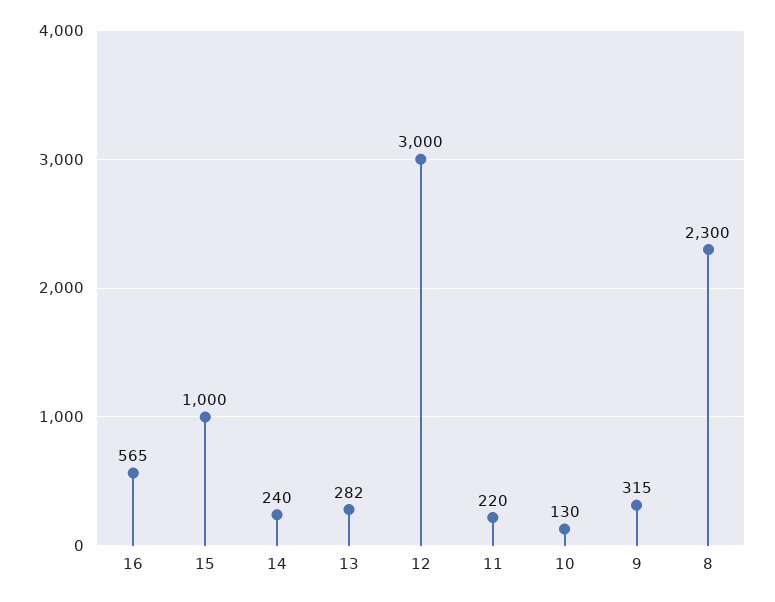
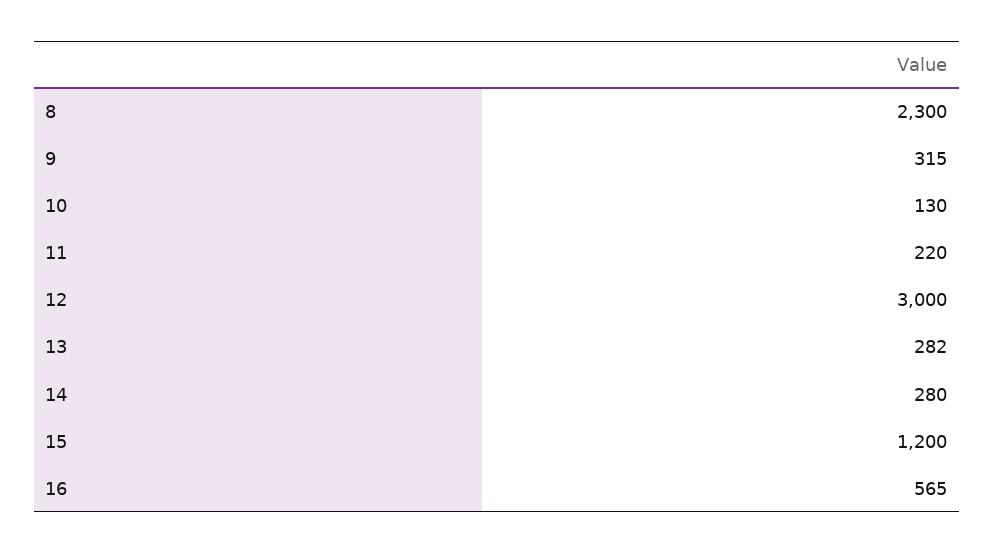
  {
    "16": 565,
-   "15": 1000,
+   "15": 1200,
-   "14": 240,
+   "14": 280,
    "13": 282,
    "12": 3000,
    "11": 220,
    "10": 130,
    "9": 315,
    "8": 2300
  }

